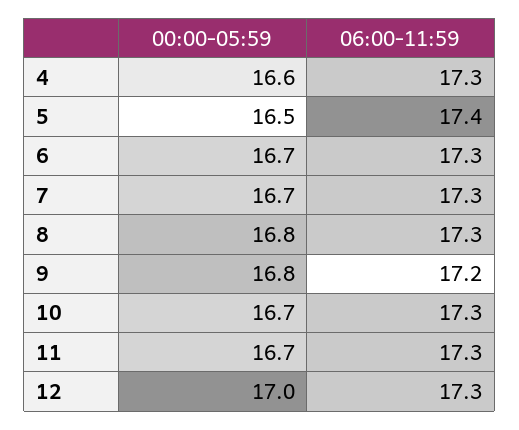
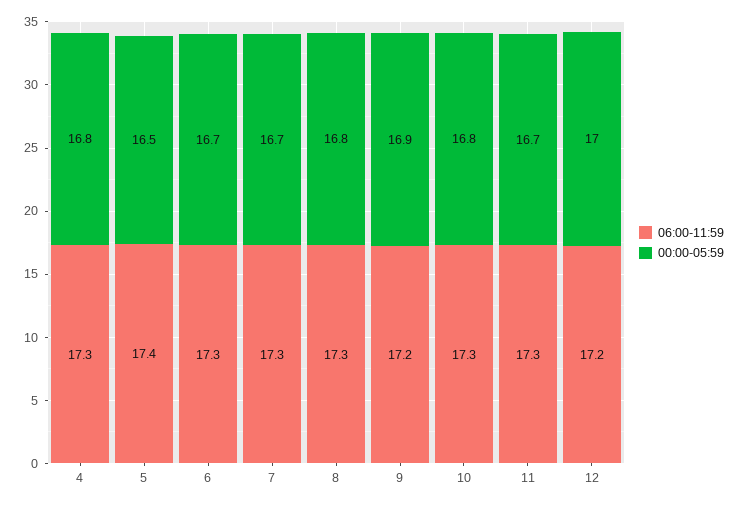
  {
    "00:00-05:59": {
-     "4": 16.6,
+     "4": 16.8,
      "5": 16.5,
      "6": 16.7,
      "7": 16.7,
      "8": 16.8,
-     "9": 16.8,
+     "9": 16.9,
-     "10": 16.7,
+     "10": 16.8,
      "11": 16.7,
      "12": 17
    },
    "06:00-11:59": {
      "4": 17.3,
      "5": 17.4,
      "6": 17.3,
      "7": 17.3,
      "8": 17.3,
      "9": 17.2,
      "10": 17.3,
      "11": 17.3,
-     "12": 17.3
+     "12": 17.2
    }
  }

